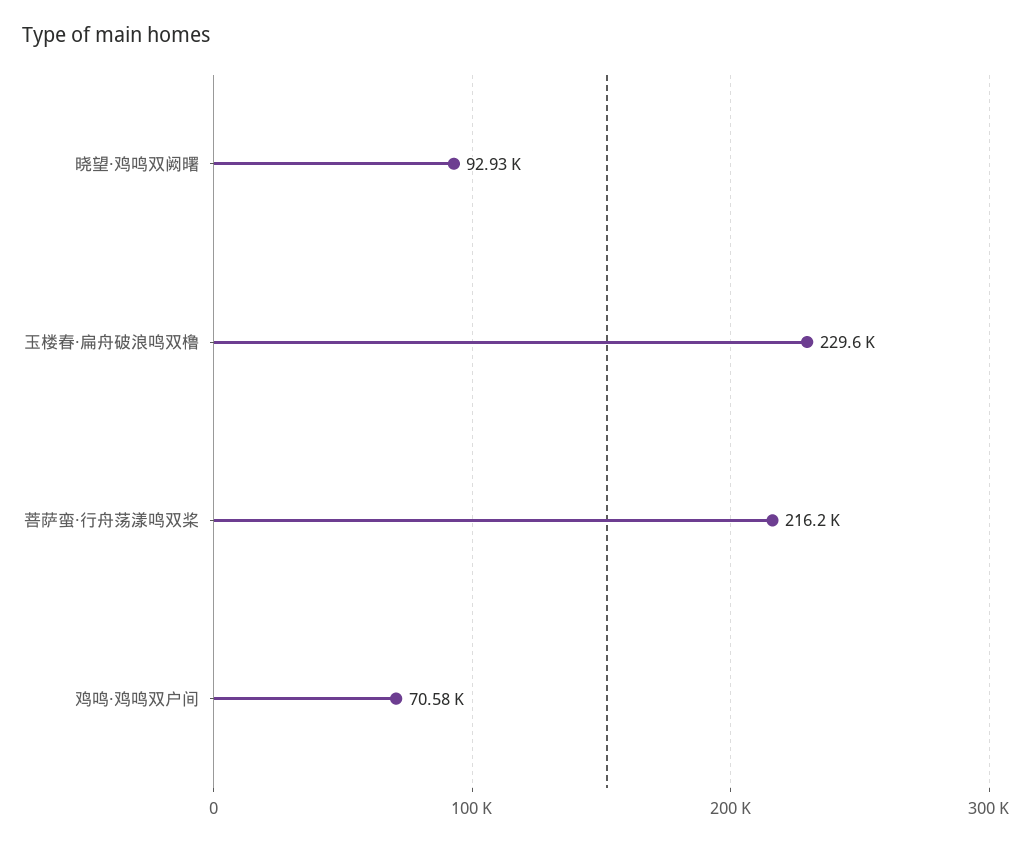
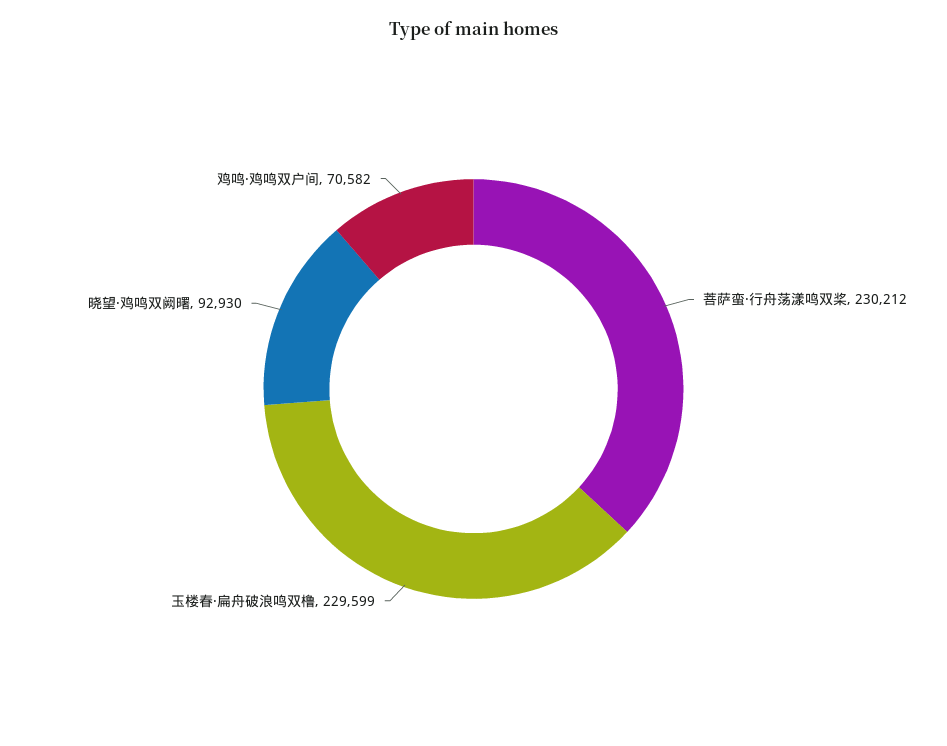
  {
    "晓望·鸡鸣双阙曙": 92930,
    "玉楼春·扁舟破浪鸣双橹": 229599,
-   "菩萨蛮·行舟荡漾鸣双桨": 216200,
+   "菩萨蛮·行舟荡漾鸣双桨": 230212,
    "鸡鸣·鸡鸣双户间": 70582
  }

